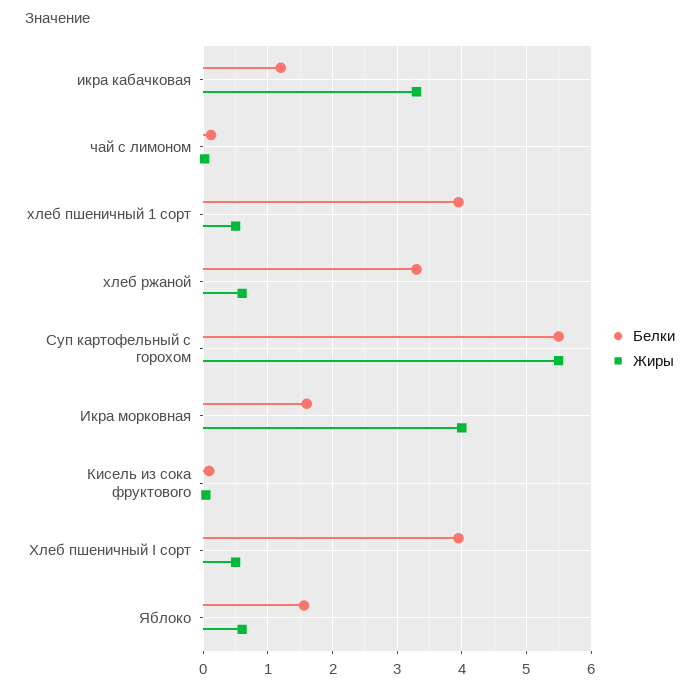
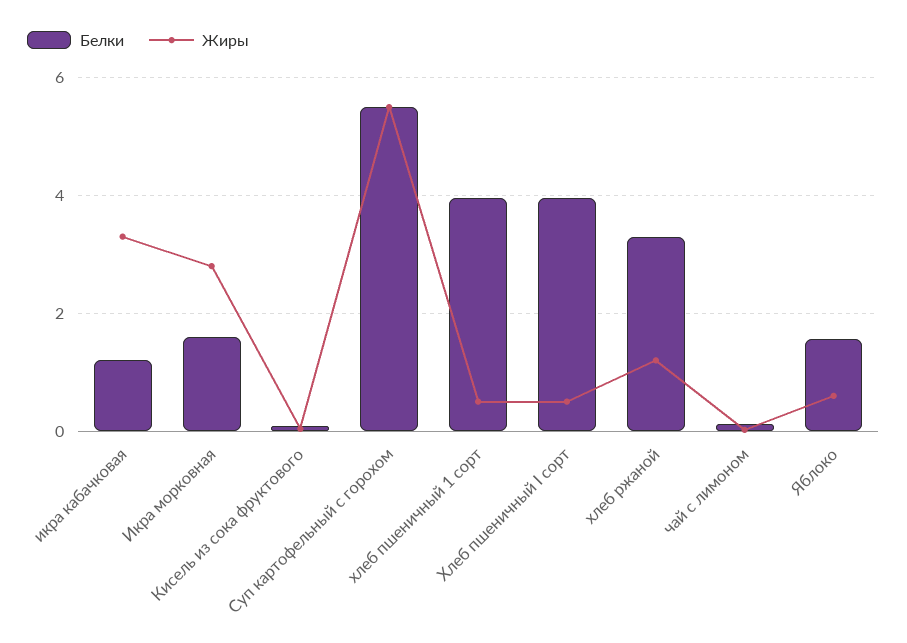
  {
    "Белки": {
      "икра кабачковая": 1.2,
      "чай с лимоном": 0.1,
      "хлеб пшеничный 1 сорт": 4,
      "хлеб ржаной": 3.3,
      "Суп картофельный с горохом": 5.5,
      "Икра морковная": 1.6,
      "Кисель из сока фруктового": 0.1,
      "Хлеб пшеничный I сорт": 4,
      "Яблоко": 1.6
    },
    "Жиры": {
      "икра кабачковая": 3.3,
      "чай с лимоном": 0,
      "хлеб пшеничный 1 сорт": 0.5,
-     "хлеб ржаной": 0.6,
+     "хлеб ржаной": 1.2,
      "Суп картофельный с горохом": 5.5,
-     "Икра морковная": 4,
+     "Икра морковная": 2.8,
      "Кисель из сока фруктового": 0,
      "Хлеб пшеничный I сорт": 0.5,
      "Яблоко": 0.6
    }
  }

